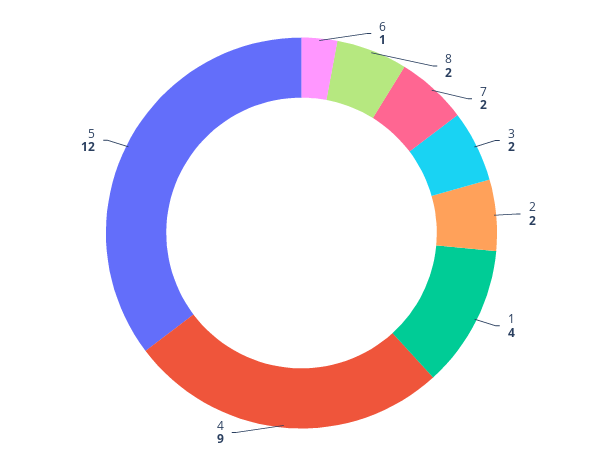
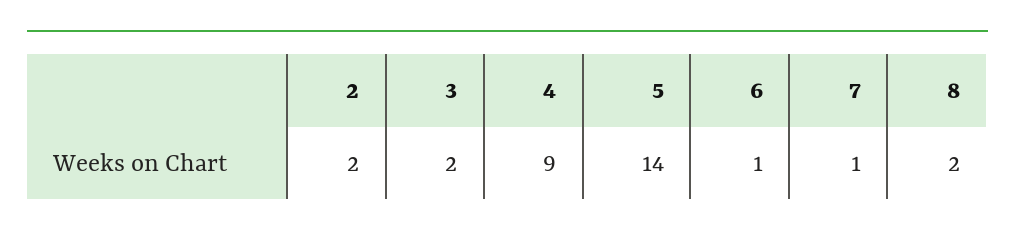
  {
    "6": 1,
    "8": 2,
-   "7": 2,
+   "7": 1,
    "3": 2,
    "2": 2,
-   "1": 4,
    "4": 9,
-   "5": 12
+   "5": 14
  }

